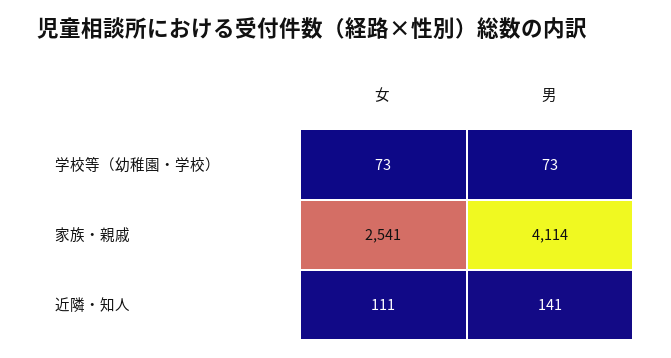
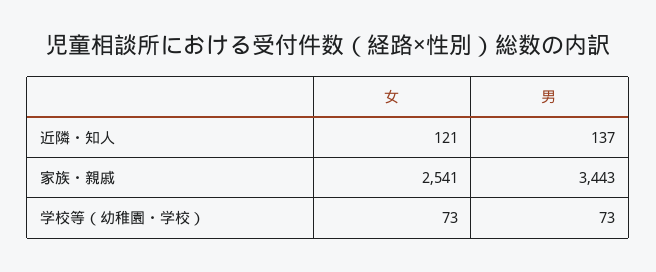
  {
    "女": {
      "学校等（幼稚園・学校）": 73,
      "家族・親戚": 2541,
-     "近隣・知人": 111
+     "近隣・知人": 121
    },
    "男": {
      "学校等（幼稚園・学校）": 73,
-     "家族・親戚": 4114,
+     "家族・親戚": 3443,
-     "近隣・知人": 141
+     "近隣・知人": 137
    }
  }

